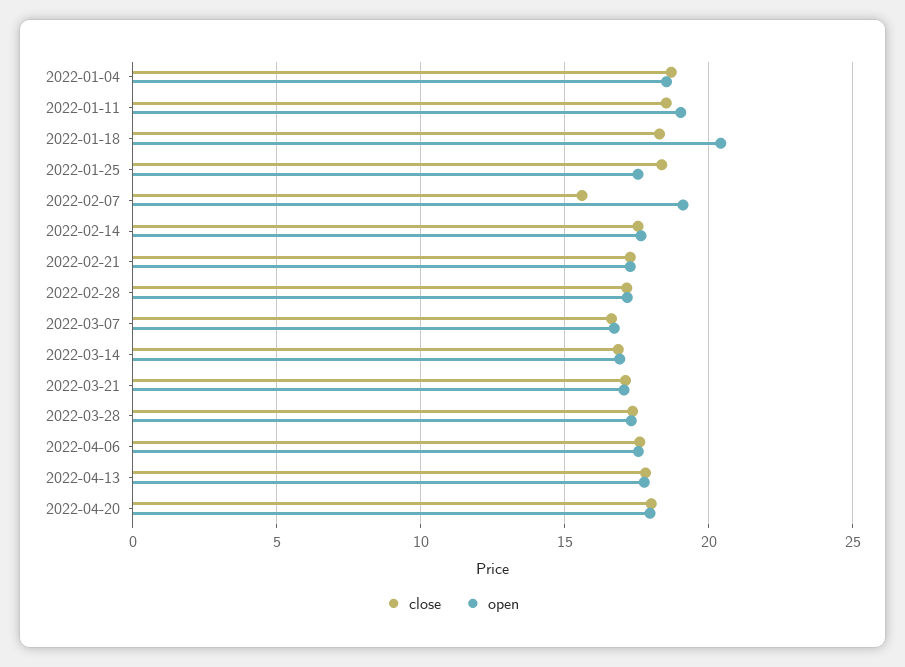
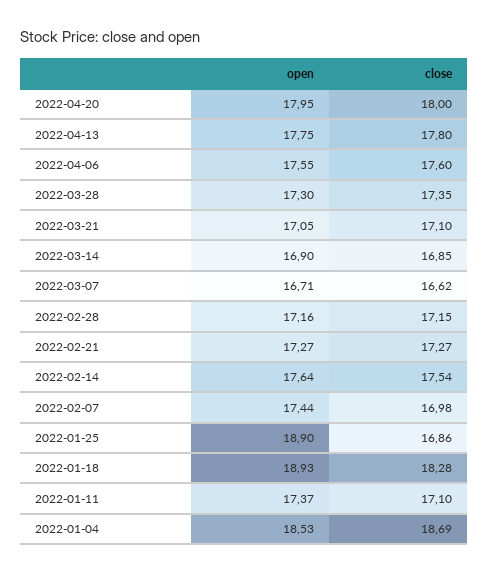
  {
    "close": {
      "2022-01-04": 18.69,
-     "2022-01-11": 18.5,
+     "2022-01-11": 17.1,
      "2022-01-18": 18.28,
-     "2022-01-25": 18.5,
+     "2022-01-25": 16.86,
-     "2022-02-07": 15.5,
+     "2022-02-07": 16.98,
      "2022-02-14": 17.54,
      "2022-02-21": 17.27,
      "2022-02-28": 17.15,
      "2022-03-07": 16.62,
      "2022-03-14": 16.85,
      "2022-03-21": 17.1,
      "2022-03-28": 17.35,
      "2022-04-06": 17.6,
      "2022-04-13": 17.8,
      "2022-04-20": 18
    },
    "open": {
      "2022-01-04": 18.53,
-     "2022-01-11": 19,
+     "2022-01-11": 17.37,
-     "2022-01-18": 20.5,
+     "2022-01-18": 18.93,
-     "2022-01-25": 17.5,
+     "2022-01-25": 18.9,
-     "2022-02-07": 19,
+     "2022-02-07": 17.44,
      "2022-02-14": 17.64,
      "2022-02-21": 17.27,
      "2022-02-28": 17.16,
      "2022-03-07": 16.71,
      "2022-03-14": 16.9,
      "2022-03-21": 17.05,
      "2022-03-28": 17.3,
      "2022-04-06": 17.55,
      "2022-04-13": 17.75,
      "2022-04-20": 17.95
    }
  }

